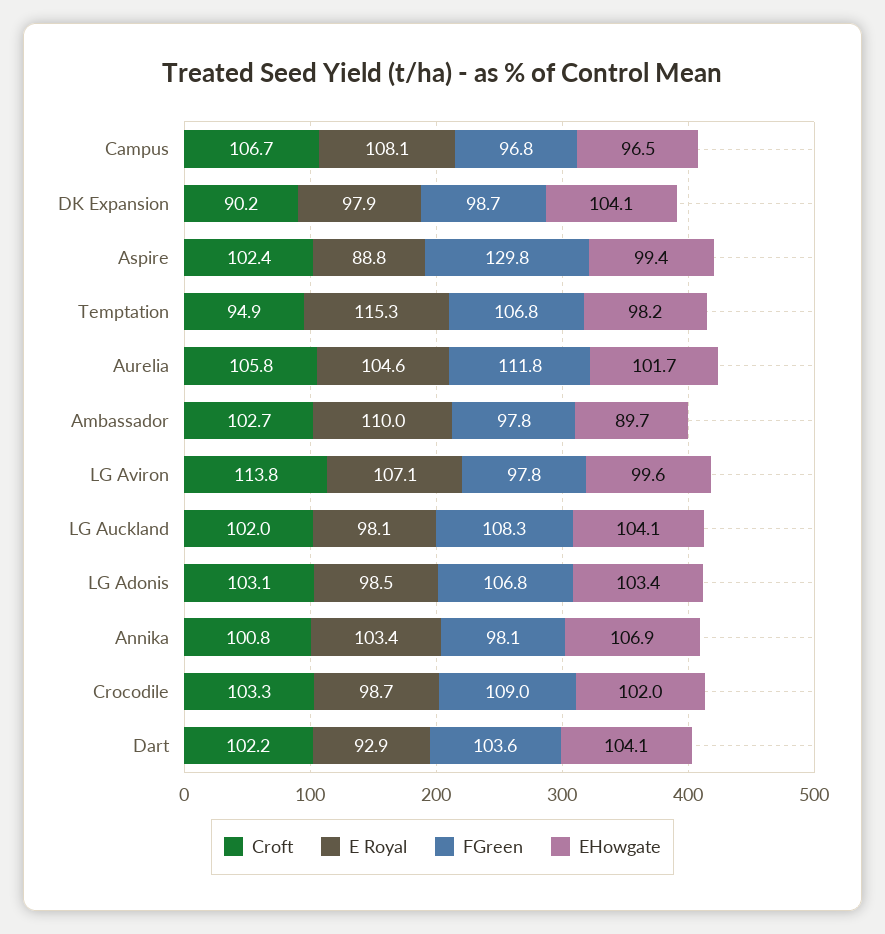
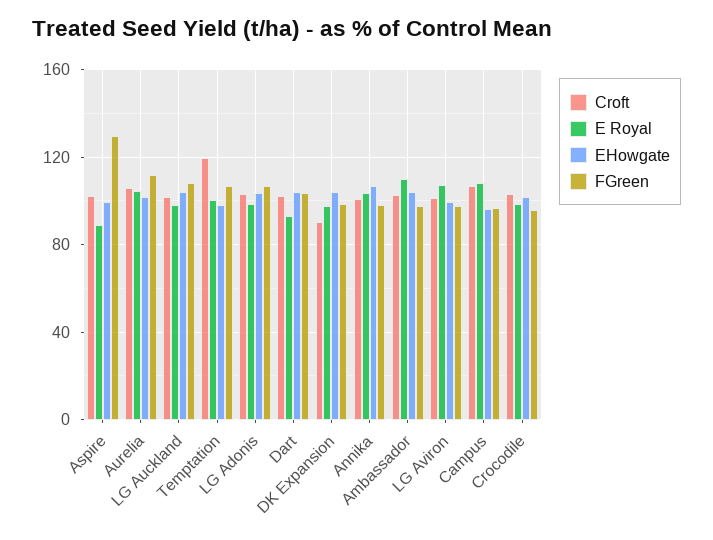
  {
    "Croft": {
      "Campus": 106.7,
      "DK Expansion": 90.2,
      "Aspire": 102.4,
-     "Temptation": 94.9,
+     "Temptation": 120,
      "Aurelia": 105.8,
      "Ambassador": 102.7,
-     "LG Aviron": 113.8,
+     "LG Aviron": 100,
      "LG Auckland": 102,
      "LG Adonis": 103.1,
      "Annika": 100.8,
      "Crocodile": 103.3,
      "Dart": 102.2
    },
    "E Royal": {
      "Campus": 108.1,
      "DK Expansion": 97.9,
      "Aspire": 88.8,
-     "Temptation": 115.3,
+     "Temptation": 100,
      "Aurelia": 104.6,
      "Ambassador": 110,
      "LG Aviron": 107.1,
      "LG Auckland": 98.1,
      "LG Adonis": 98.5,
      "Annika": 103.4,
      "Crocodile": 98.7,
      "Dart": 92.9
    },
    "FGreen": {
      "Campus": 96.8,
      "DK Expansion": 98.7,
      "Aspire": 129.8,
      "Temptation": 106.8,
      "Aurelia": 111.8,
      "Ambassador": 97.8,
      "LG Aviron": 97.8,
      "LG Auckland": 108.3,
      "LG Adonis": 106.8,
      "Annika": 98.1,
-     "Crocodile": 109,
+     "Crocodile": 95,
      "Dart": 103.6
    },
    "EHowgate": {
      "Campus": 96.5,
      "DK Expansion": 104.1,
      "Aspire": 99.4,
      "Temptation": 98.2,
      "Aurelia": 101.7,
-     "Ambassador": 89.7,
+     "Ambassador": 105,
      "LG Aviron": 99.6,
      "LG Auckland": 104.1,
      "LG Adonis": 103.4,
      "Annika": 106.9,
      "Crocodile": 102,
      "Dart": 104.1
    }
  }

